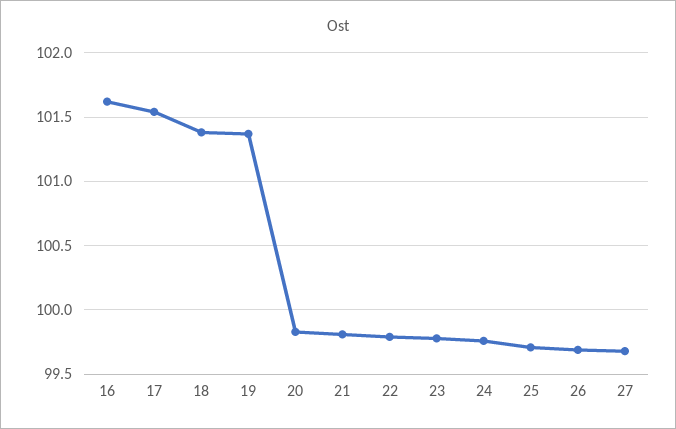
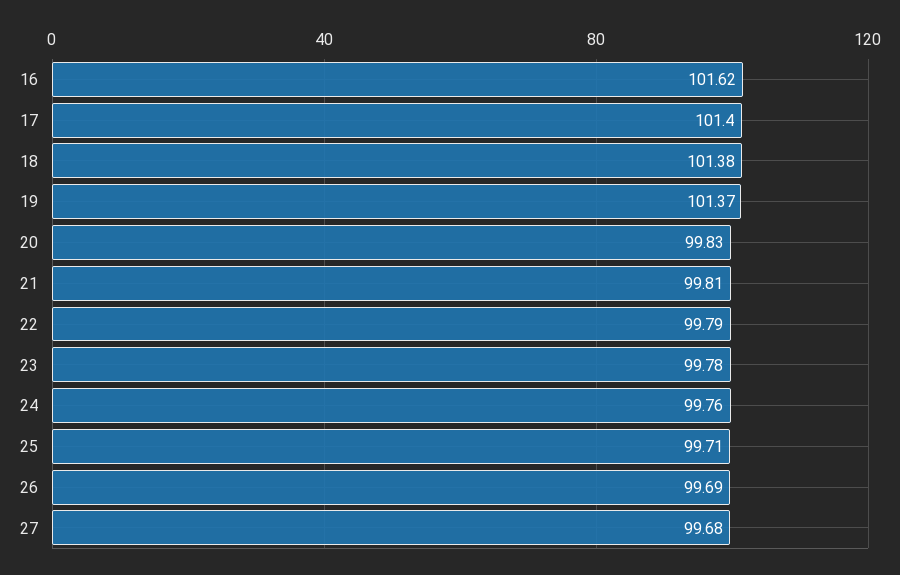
  {
    "16": 101.62,
-   "17": 101.55,
+   "17": 101.4,
    "18": 101.38,
    "19": 101.37,
    "20": 99.83,
    "21": 99.81,
    "22": 99.79,
    "23": 99.78,
    "24": 99.76,
    "25": 99.71,
    "26": 99.69,
    "27": 99.68
  }

